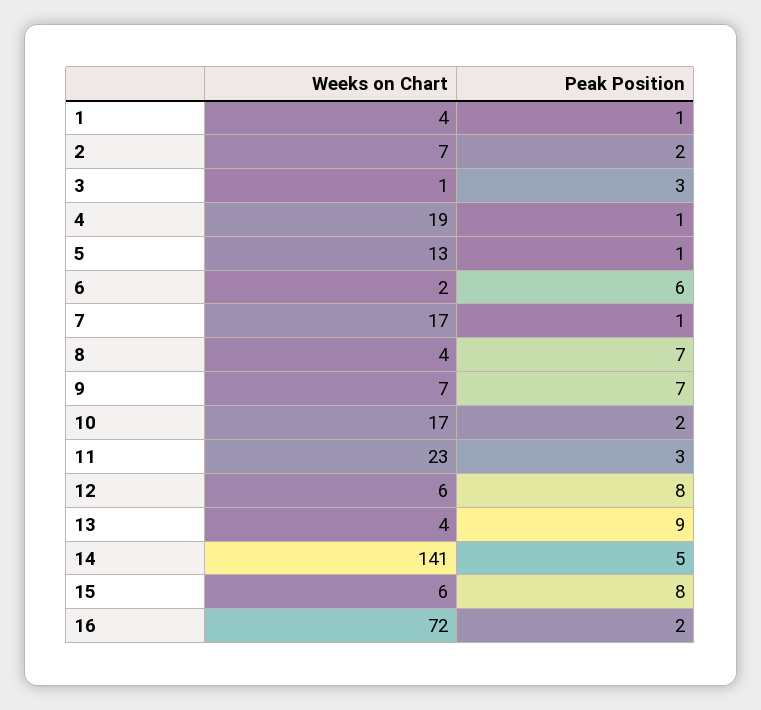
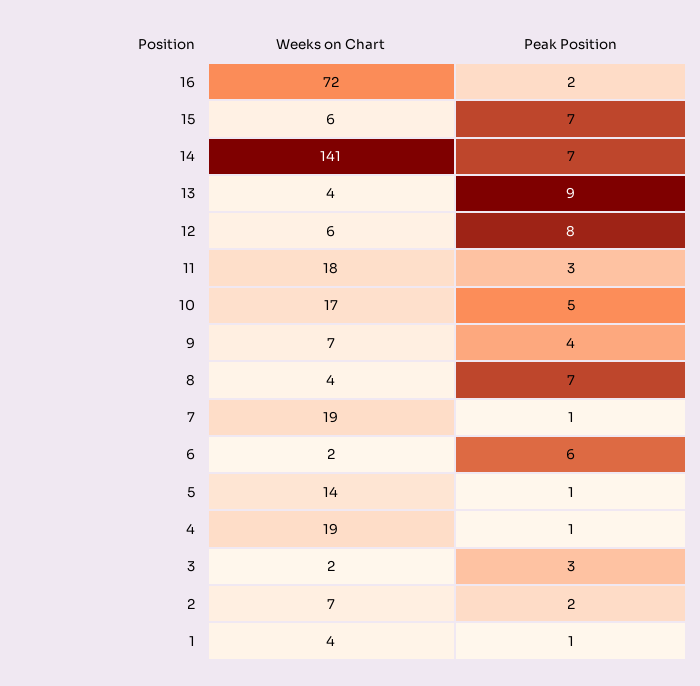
  {
    "Weeks on Chart": {
      "1": 4,
      "2": 7,
-     "3": 1,
+     "3": 2,
      "4": 19,
-     "5": 13,
+     "5": 14,
      "6": 2,
-     "7": 17,
+     "7": 19,
      "8": 4,
      "9": 7,
      "10": 17,
-     "11": 23,
+     "11": 18,
      "12": 6,
      "13": 4,
      "14": 141,
      "15": 6,
      "16": 72
    },
    "Peak Position": {
      "1": 1,
      "2": 2,
      "3": 3,
      "4": 1,
      "5": 1,
      "6": 6,
      "7": 1,
      "8": 7,
-     "9": 7,
+     "9": 4,
-     "10": 2,
+     "10": 5,
      "11": 3,
      "12": 8,
      "13": 9,
-     "14": 5,
+     "14": 7,
-     "15": 8,
+     "15": 7,
      "16": 2
    }
  }

